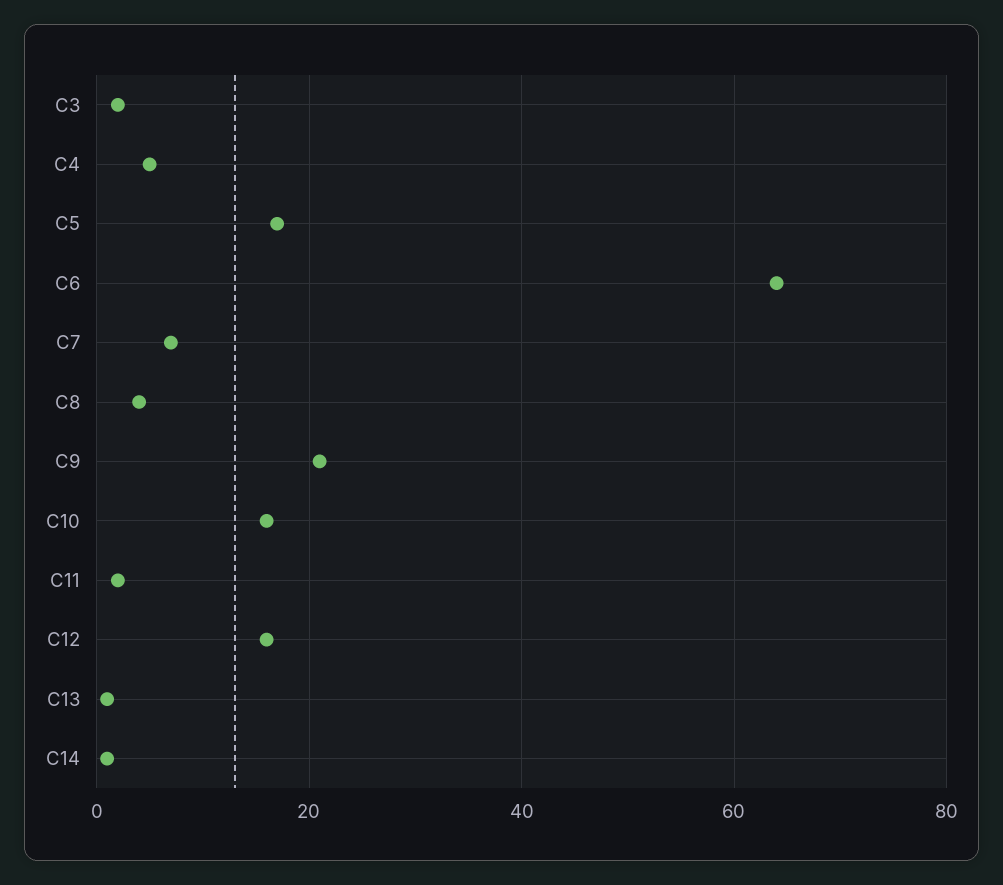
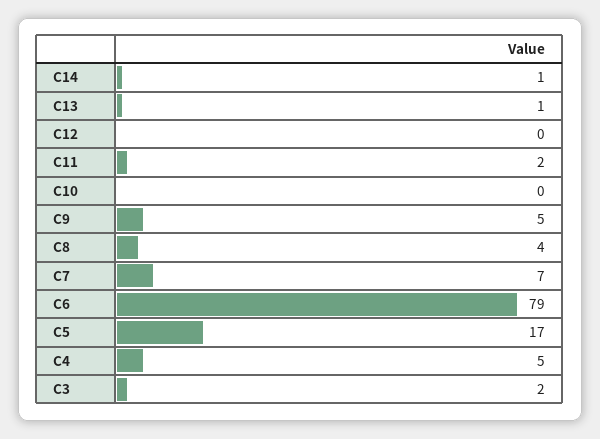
  {
    "C3": 2,
    "C4": 5,
    "C5": 17,
-   "C6": 65,
+   "C6": 79,
    "C7": 7,
    "C8": 4,
-   "C9": 20,
+   "C9": 5,
-   "C10": 15,
+   "C10": 0,
    "C11": 2,
-   "C12": 15,
+   "C12": 0,
    "C13": 1,
    "C14": 1
  }

